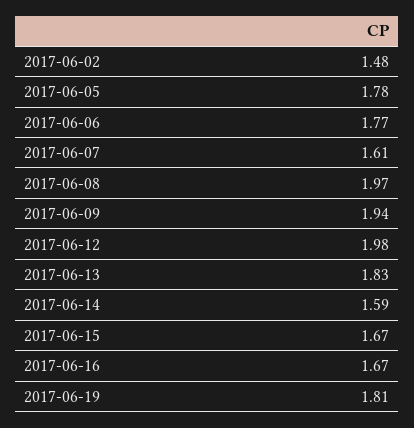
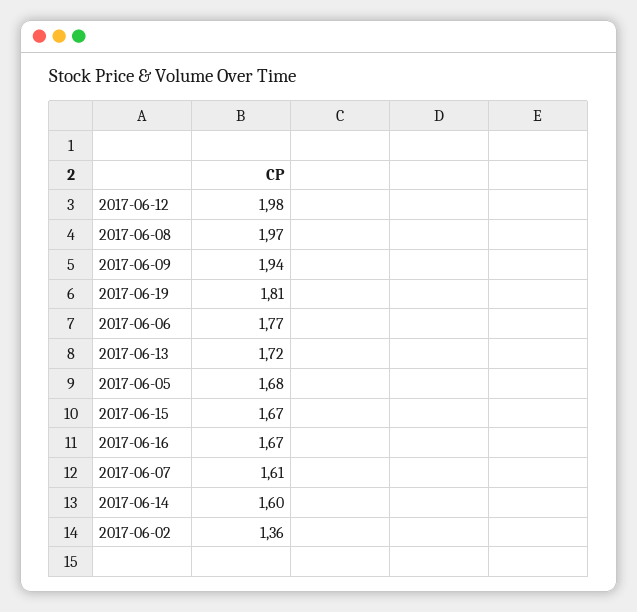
  {
-   "2017-06-02": 1.48,
+   "2017-06-02": 1.36,
-   "2017-06-05": 1.78,
+   "2017-06-05": 1.68,
    "2017-06-06": 1.77,
    "2017-06-07": 1.61,
    "2017-06-08": 1.97,
    "2017-06-09": 1.94,
    "2017-06-12": 1.98,
-   "2017-06-13": 1.83,
+   "2017-06-13": 1.72,
-   "2017-06-14": 1.59,
+   "2017-06-14": 1.6,
    "2017-06-15": 1.67,
    "2017-06-16": 1.67,
    "2017-06-19": 1.81
  }

